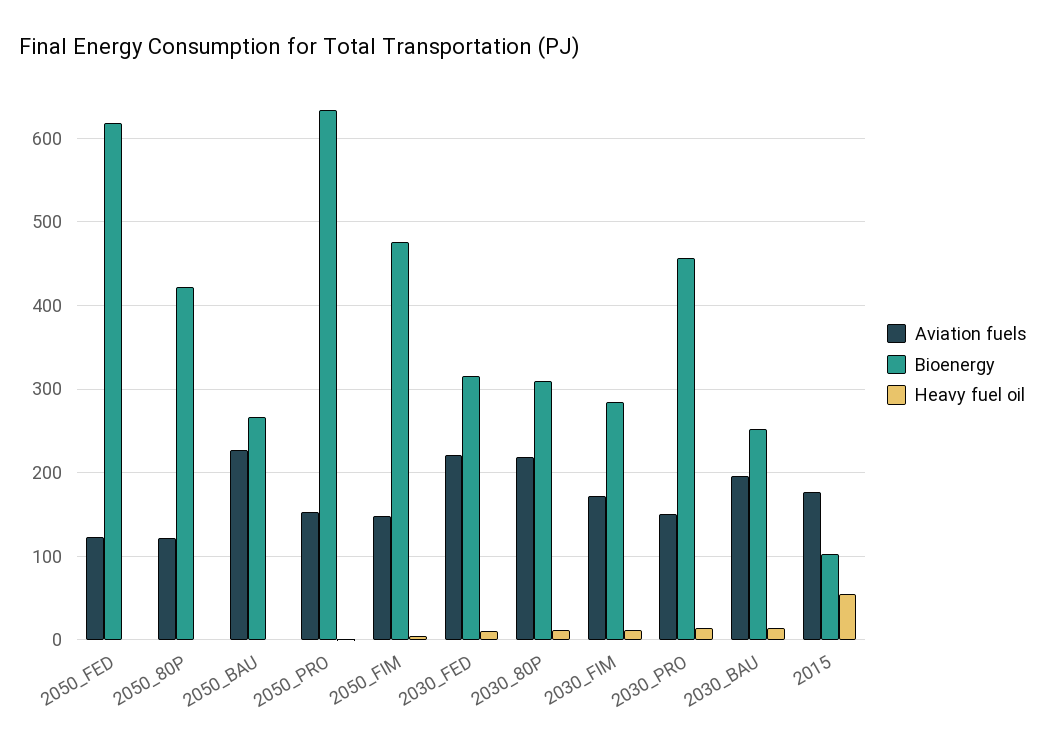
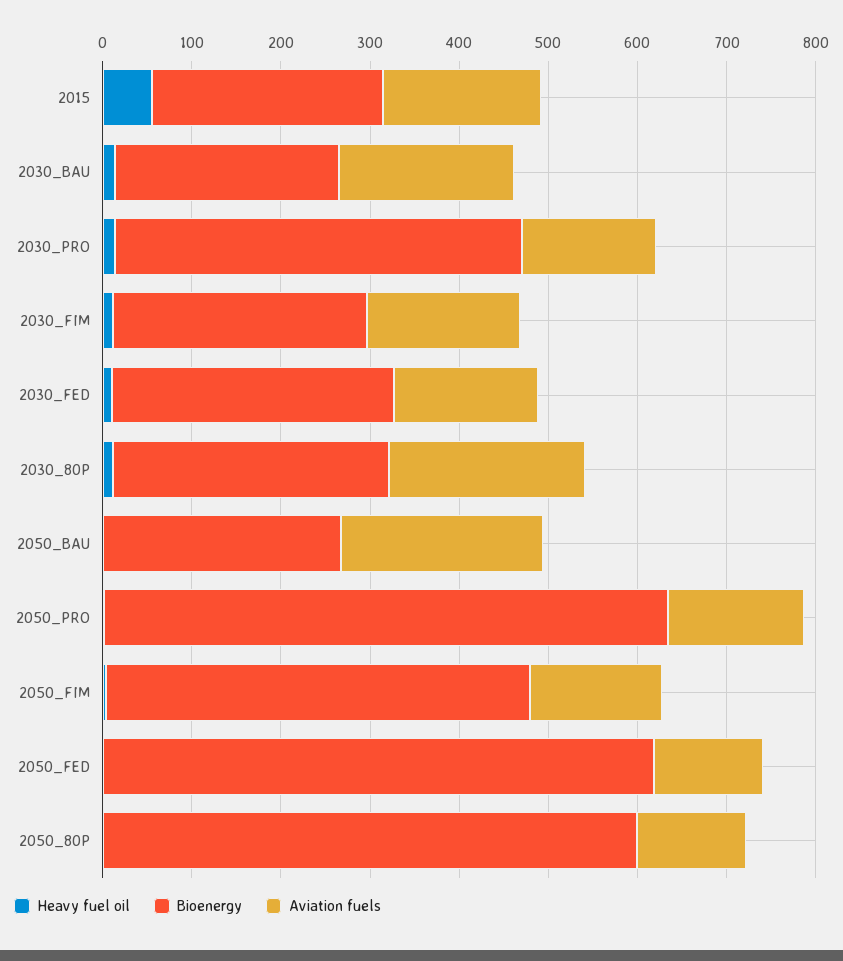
  {
    "Aviation fuels": {
      "2050_FED": 120,
      "2050_80P": 120,
      "2050_BAU": 230,
      "2050_PRO": 150,
      "2050_FIM": 150,
-     "2030_FED": 220,
+     "2030_FED": 160,
      "2030_80P": 220,
      "2030_FIM": 170,
      "2030_PRO": 150,
      "2030_BAU": 200,
      "2015": 180
    },
    "Bioenergy": {
      "2050_FED": 620,
-     "2050_80P": 420,
+     "2050_80P": 600,
      "2050_BAU": 270,
      "2050_PRO": 630,
      "2050_FIM": 480,
      "2030_FED": 320,
      "2030_80P": 310,
      "2030_FIM": 280,
      "2030_PRO": 460,
      "2030_BAU": 250,
-     "2015": 100
+     "2015": 260
    },
    "Heavy fuel oil": {
      "2050_FED": 0,
      "2050_80P": 0,
      "2050_BAU": 0,
      "2050_PRO": 0,
      "2050_FIM": 0,
      "2030_FED": 10,
      "2030_80P": 10,
      "2030_FIM": 10,
      "2030_PRO": 10,
      "2030_BAU": 10,
      "2015": 60
    }
  }

